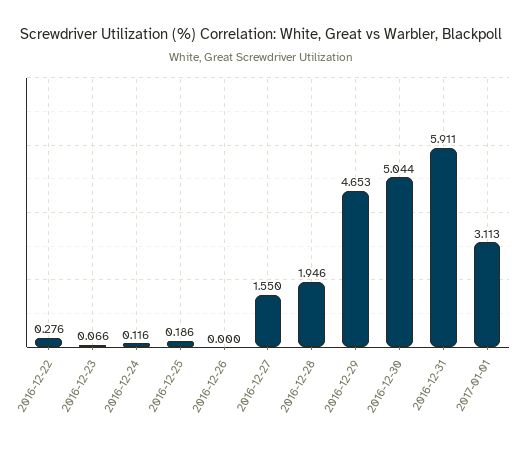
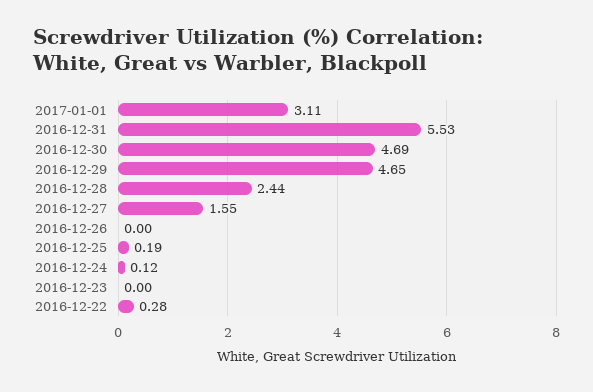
  {
    "2016-12-22": 0.276,
-   "2016-12-23": 0.066,
+   "2016-12-23": 0,
    "2016-12-24": 0.116,
    "2016-12-25": 0.186,
    "2016-12-26": 0,
    "2016-12-27": 1.55,
-   "2016-12-28": 1.946,
+   "2016-12-28": 2.44,
    "2016-12-29": 4.653,
-   "2016-12-30": 5.044,
+   "2016-12-30": 4.69,
-   "2016-12-31": 5.911,
+   "2016-12-31": 5.53,
    "2017-01-01": 3.113
  }

